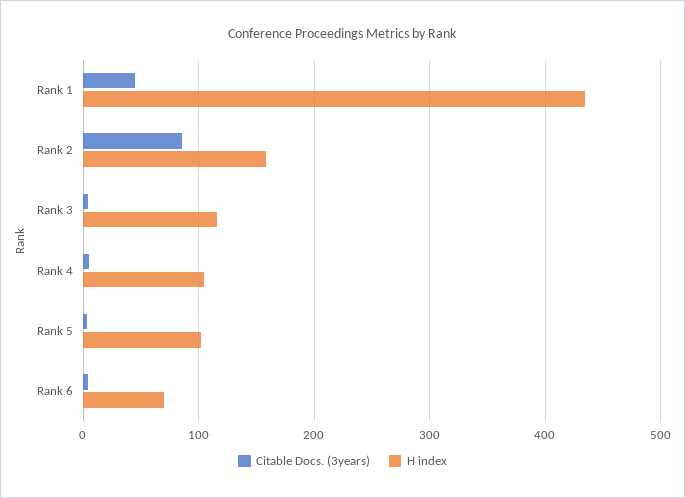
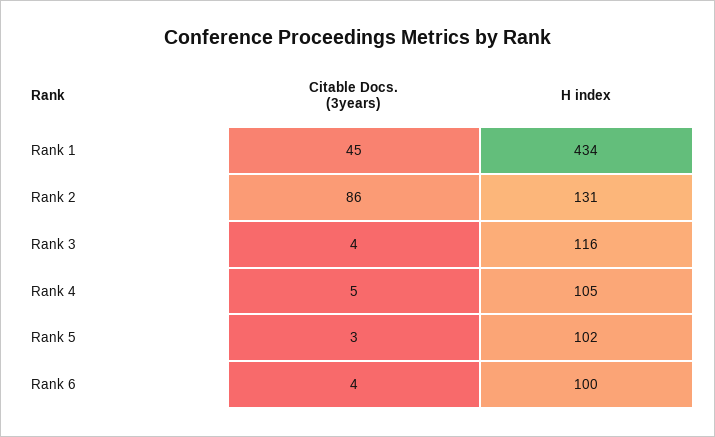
  {
    "Citable Docs. (3years)": {
      "Rank 1": 45,
      "Rank 2": 86,
      "Rank 3": 4,
      "Rank 4": 5,
      "Rank 5": 3,
      "Rank 6": 4
    },
    "H index": {
      "Rank 1": 434,
-     "Rank 2": 160,
+     "Rank 2": 131,
      "Rank 3": 116,
      "Rank 4": 105,
      "Rank 5": 102,
-     "Rank 6": 70
+     "Rank 6": 100
    }
  }

